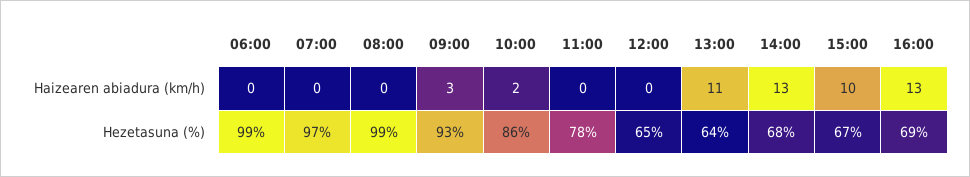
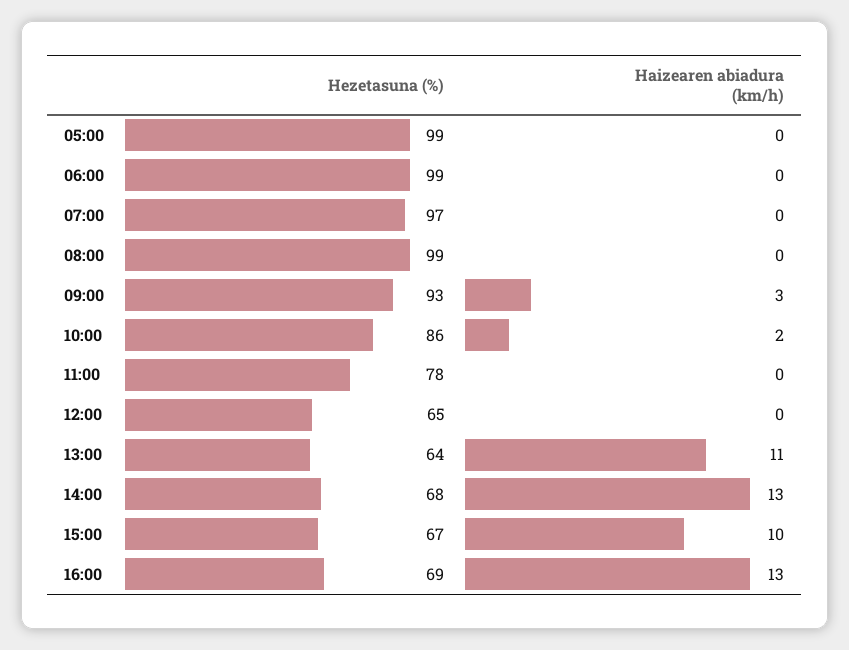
  {
    "06:00": {
      "Haizearen abiadura (km/h)": 0,
      "Hezetasuna (%)": 99
    },
    "07:00": {
      "Haizearen abiadura (km/h)": 0,
      "Hezetasuna (%)": 97
    },
    "08:00": {
      "Haizearen abiadura (km/h)": 0,
      "Hezetasuna (%)": 99
    },
    "09:00": {
      "Haizearen abiadura (km/h)": 3,
      "Hezetasuna (%)": 93
    },
    "10:00": {
      "Haizearen abiadura (km/h)": 2,
      "Hezetasuna (%)": 86
    },
    "11:00": {
      "Haizearen abiadura (km/h)": 0,
      "Hezetasuna (%)": 78
    },
    "12:00": {
      "Haizearen abiadura (km/h)": 0,
      "Hezetasuna (%)": 65
    },
    "13:00": {
      "Haizearen abiadura (km/h)": 11,
      "Hezetasuna (%)": 64
    },
    "14:00": {
      "Haizearen abiadura (km/h)": 13,
      "Hezetasuna (%)": 68
    },
    "15:00": {
      "Haizearen abiadura (km/h)": 10,
      "Hezetasuna (%)": 67
    },
    "16:00": {
      "Haizearen abiadura (km/h)": 13,
      "Hezetasuna (%)": 69
-   }
+   },
+   "05:00": {
+     "Hezetasuna (%)": 99,
+     "Haizearen abiadura (km/h)": 0
+   }
  }

